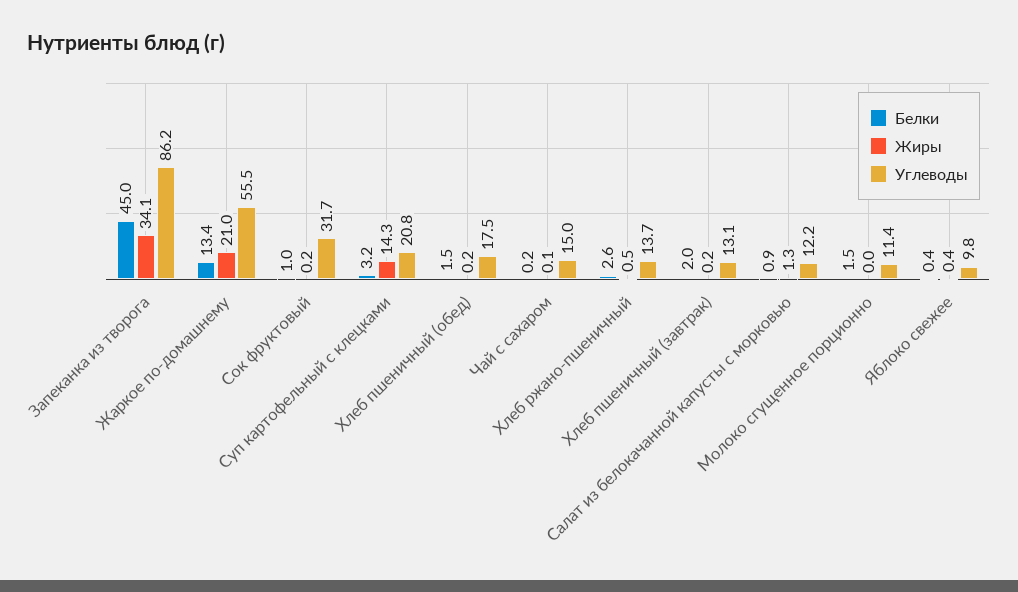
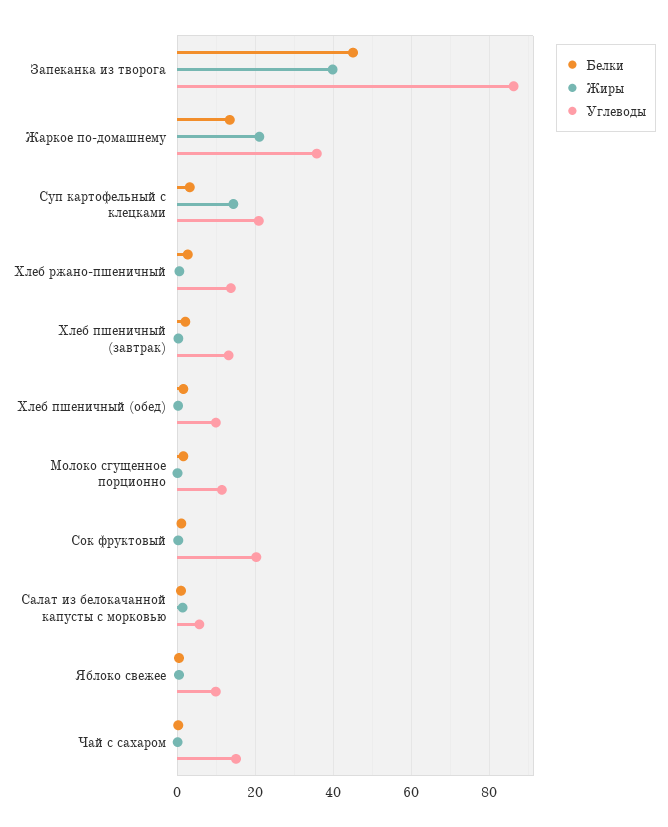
  {
    "Белки": {
      "Запеканка из творога": 45,
      "Жаркое по-домашнему": 13.4,
      "Сок фруктовый": 1,
      "Суп картофельный с клецками": 3.2,
      "Хлеб пшеничный (обед)": 1.5,
      "Чай с сахаром": 0.2,
      "Хлеб ржано-пшеничный": 2.6,
      "Хлеб пшеничный (завтрак)": 2,
      "Салат из белокачанной капусты с морковью": 0.9,
      "Молоко сгущенное порционно": 1.5,
      "Яблоко свежее": 0.4
    },
    "Жиры": {
-     "Запеканка из творога": 34.1,
+     "Запеканка из творога": 40,
      "Жаркое по-домашнему": 21,
      "Сок фруктовый": 0.2,
      "Суп картофельный с клецками": 14.3,
      "Хлеб пшеничный (обед)": 0.2,
      "Чай с сахаром": 0.1,
      "Хлеб ржано-пшеничный": 0.5,
      "Хлеб пшеничный (завтрак)": 0.2,
      "Салат из белокачанной капусты с морковью": 1.3,
      "Молоко сгущенное порционно": 0,
      "Яблоко свежее": 0.4
    },
    "Углеводы": {
      "Запеканка из творога": 86.2,
-     "Жаркое по-домашнему": 55.5,
+     "Жаркое по-домашнему": 36,
-     "Сок фруктовый": 31.7,
+     "Сок фруктовый": 20,
      "Суп картофельный с клецками": 20.8,
-     "Хлеб пшеничный (обед)": 17.5,
+     "Хлеб пшеничный (обед)": 10,
      "Чай с сахаром": 15,
      "Хлеб ржано-пшеничный": 13.7,
      "Хлеб пшеничный (завтрак)": 13.1,
-     "Салат из белокачанной капусты с морковью": 12.2,
+     "Салат из белокачанной капусты с морковью": 6,
      "Молоко сгущенное порционно": 11.4,
      "Яблоко свежее": 9.8
    }
  }

